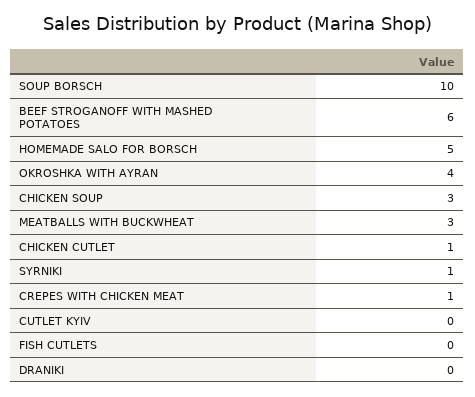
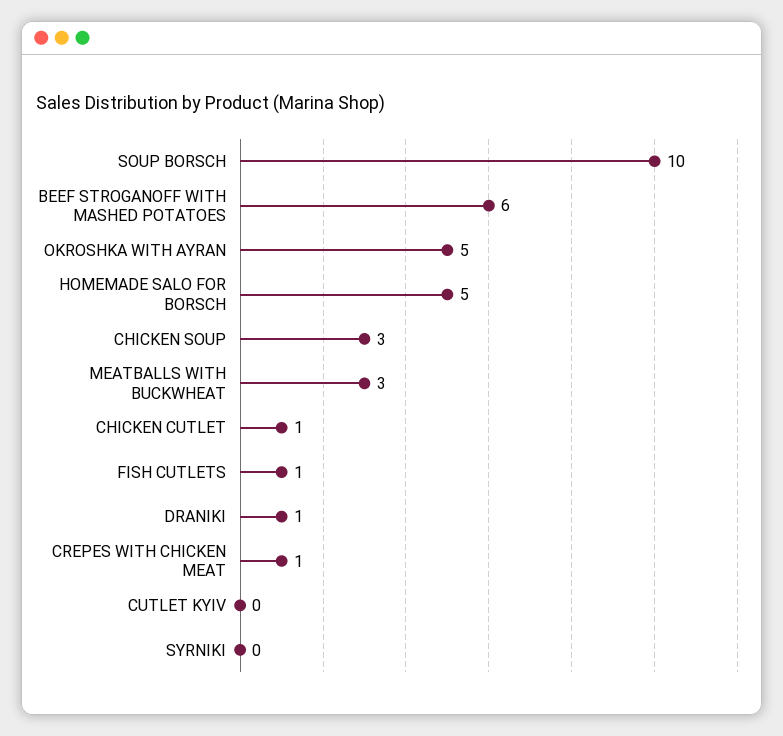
  {
    "SOUP BORSCH": 10,
    "BEEF STROGANOFF WITH MASHED POTATOES": 6,
    "HOMEMADE SALO FOR BORSCH": 5,
-   "OKROSHKA WITH AYRAN": 4,
+   "OKROSHKA WITH AYRAN": 5,
    "CHICKEN SOUP": 3,
    "MEATBALLS WITH BUCKWHEAT": 3,
    "CHICKEN CUTLET": 1,
-   "SYRNIKI": 1,
+   "SYRNIKI": 0,
    "CREPES WITH CHICKEN MEAT": 1,
    "CUTLET KYIV": 0,
-   "FISH CUTLETS": 0,
+   "FISH CUTLETS": 1,
-   "DRANIKI": 0
+   "DRANIKI": 1
  }

